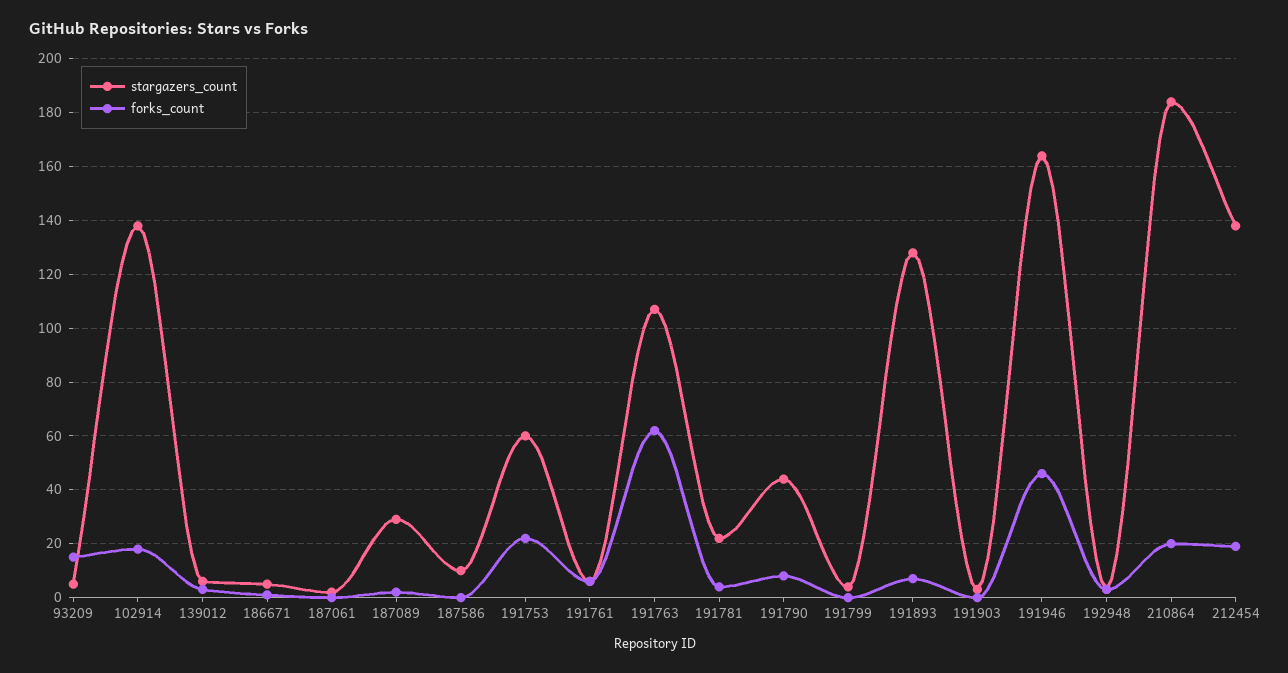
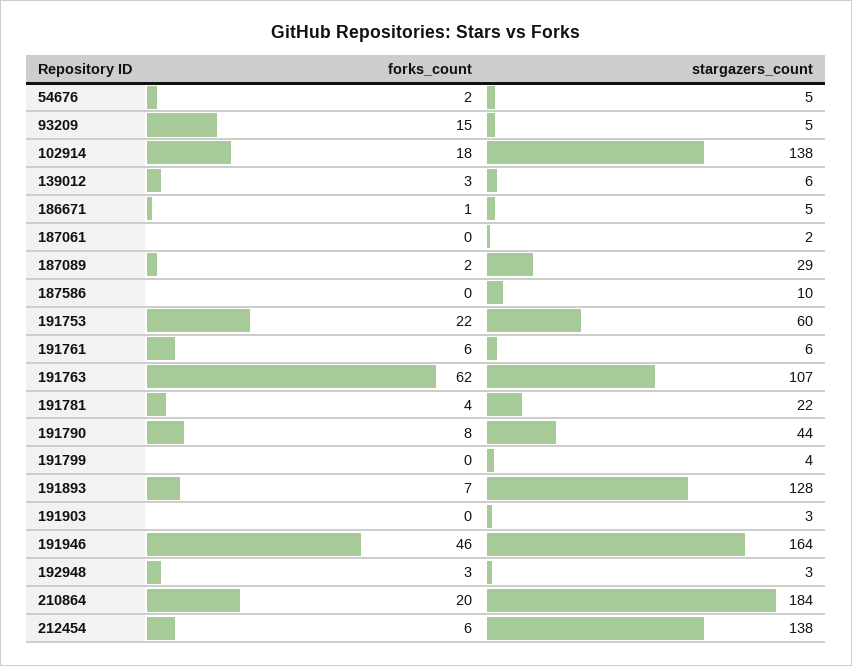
  {
    "stargazers_count": {
      "93209": 5,
      "102914": 138,
      "139012": 6,
      "186671": 5,
      "187061": 2,
      "187089": 29,
      "187586": 10,
      "191753": 60,
      "191761": 6,
      "191763": 107,
      "191781": 22,
      "191790": 44,
      "191799": 4,
      "191893": 128,
      "191903": 3,
      "191946": 164,
      "192948": 3,
      "210864": 184,
-     "212454": 138
+     "212454": 138,
+     "54676": 5
    },
    "forks_count": {
      "93209": 15,
      "102914": 18,
      "139012": 3,
      "186671": 1,
      "187061": 0,
      "187089": 2,
      "187586": 0,
      "191753": 22,
      "191761": 6,
      "191763": 62,
      "191781": 4,
      "191790": 8,
      "191799": 0,
      "191893": 7,
      "191903": 0,
      "191946": 46,
      "192948": 3,
      "210864": 20,
-     "212454": 20
+     "212454": 6,
+     "54676": 2
    }
  }

